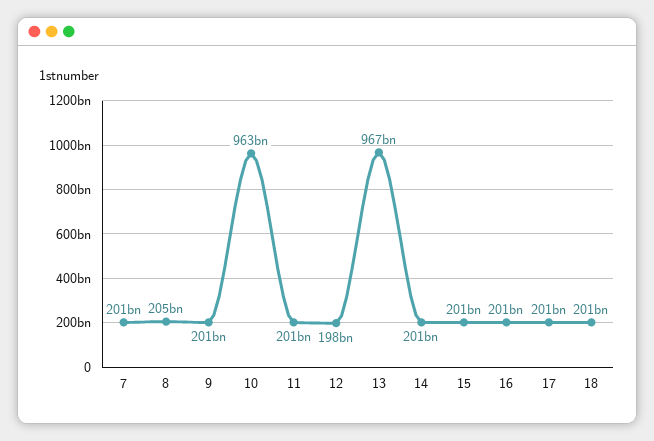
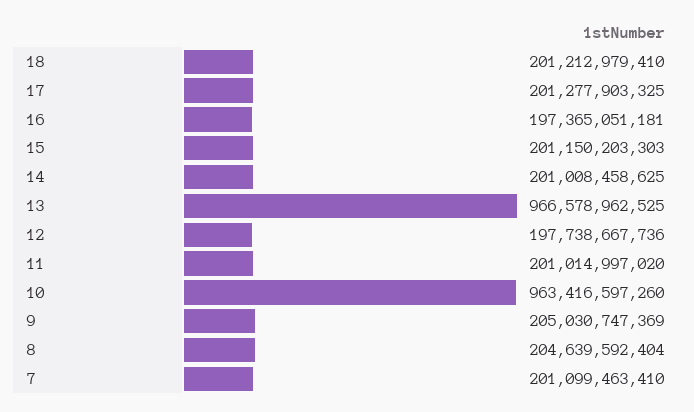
  {
    "7": 201099463410,
    "8": 204639592404,
-   "9": 201000000000,
+   "9": 205030747369,
    "10": 963416597260,
    "11": 201014997020,
    "12": 197738667736,
    "13": 966578962525,
    "14": 201008458625,
    "15": 201150203303,
-   "16": 201000000000,
+   "16": 197365051181,
    "17": 201277903325,
    "18": 201212979410
  }

